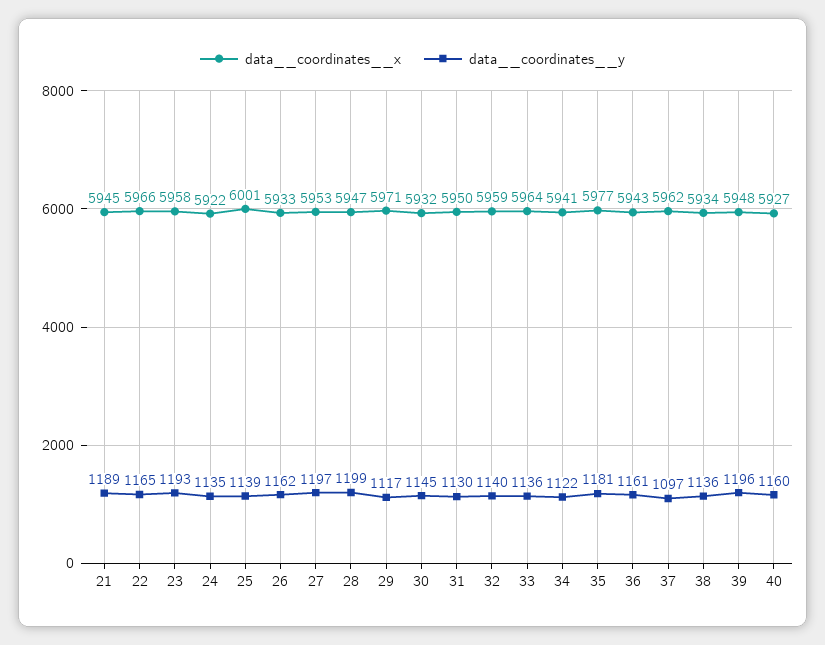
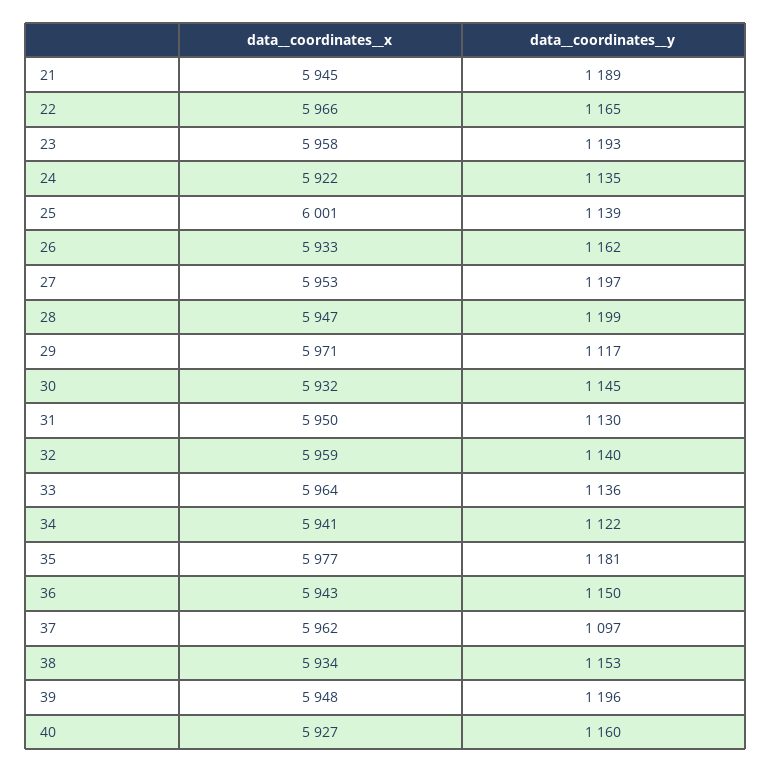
  {
    "data__coordinates__x": {
      "21": 5945,
      "22": 5966,
      "23": 5958,
      "24": 5922,
      "25": 6001,
      "26": 5933,
      "27": 5953,
      "28": 5947,
      "29": 5971,
      "30": 5932,
      "31": 5950,
      "32": 5959,
      "33": 5964,
      "34": 5941,
      "35": 5977,
      "36": 5943,
      "37": 5962,
      "38": 5934,
      "39": 5948,
      "40": 5927
    },
    "data__coordinates__y": {
      "21": 1189,
      "22": 1165,
      "23": 1193,
      "24": 1135,
      "25": 1139,
      "26": 1162,
      "27": 1197,
      "28": 1199,
      "29": 1117,
      "30": 1145,
      "31": 1130,
      "32": 1140,
      "33": 1136,
      "34": 1122,
      "35": 1181,
-     "36": 1161,
+     "36": 1150,
      "37": 1097,
-     "38": 1136,
+     "38": 1153,
      "39": 1196,
      "40": 1160
    }
  }

